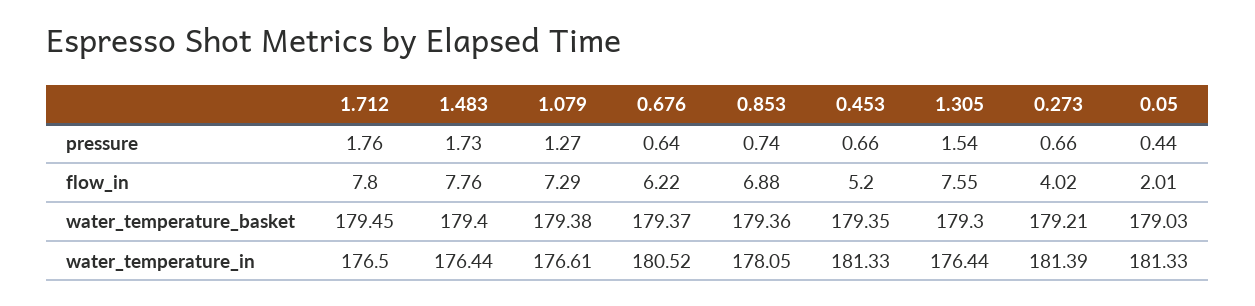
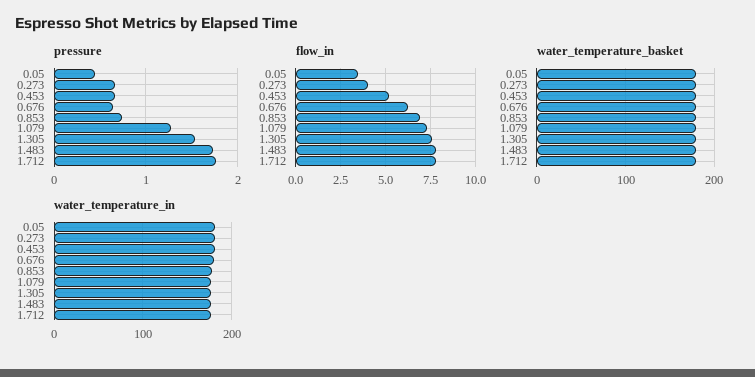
  {
    "pressure": {
      "1.712": 1.76,
      "1.483": 1.73,
      "1.079": 1.27,
      "0.676": 0.64,
      "0.853": 0.74,
      "0.453": 0.66,
      "1.305": 1.54,
      "0.273": 0.66,
      "0.05": 0.44
    },
    "flow_in": {
      "1.712": 7.8,
      "1.483": 7.76,
      "1.079": 7.29,
      "0.676": 6.22,
      "0.853": 6.88,
      "0.453": 5.2,
      "1.305": 7.55,
      "0.273": 4.02,
-     "0.05": 2.01
+     "0.05": 3.5
    },
    "water_temperature_basket": {
      "1.712": 179.45,
      "1.483": 179.4,
      "1.079": 179.38,
      "0.676": 179.37,
      "0.853": 179.36,
      "0.453": 179.35,
      "1.305": 179.3,
      "0.273": 179.21,
      "0.05": 179.03
    },
    "water_temperature_in": {
      "1.712": 176.5,
      "1.483": 176.44,
      "1.079": 176.61,
      "0.676": 180.52,
      "0.853": 178.05,
      "0.453": 181.33,
      "1.305": 176.44,
      "0.273": 181.39,
      "0.05": 181.33
    }
  }

